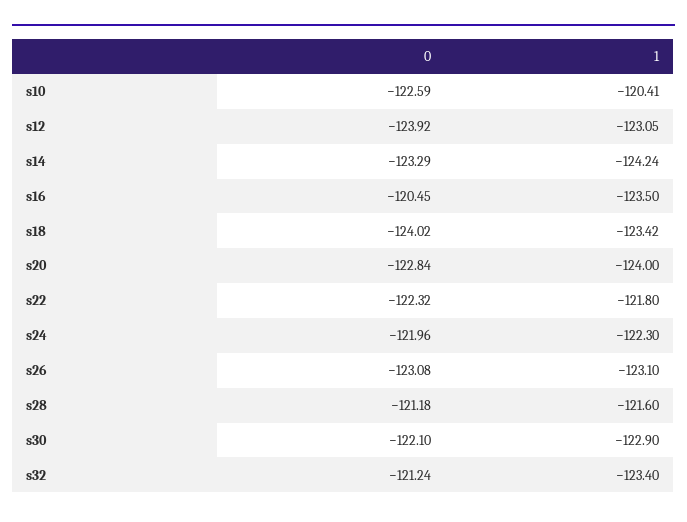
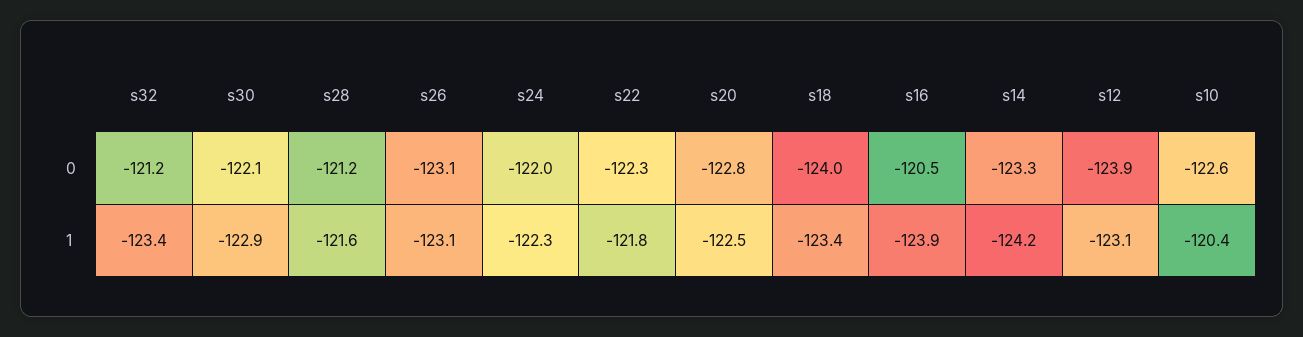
  {
    "0": {
      "s10": -122.59,
      "s12": -123.92,
      "s14": -123.29,
      "s16": -120.45,
      "s18": -124.02,
      "s20": -122.84,
      "s22": -122.32,
      "s24": -121.96,
      "s26": -123.08,
      "s28": -121.18,
      "s30": -122.1,
      "s32": -121.24
    },
    "1": {
      "s10": -120.41,
      "s12": -123.05,
      "s14": -124.24,
-     "s16": -123.5,
+     "s16": -123.9,
      "s18": -123.42,
-     "s20": -124,
+     "s20": -122.5,
      "s22": -121.8,
      "s24": -122.3,
      "s26": -123.1,
      "s28": -121.6,
      "s30": -122.9,
      "s32": -123.4
    }
  }

